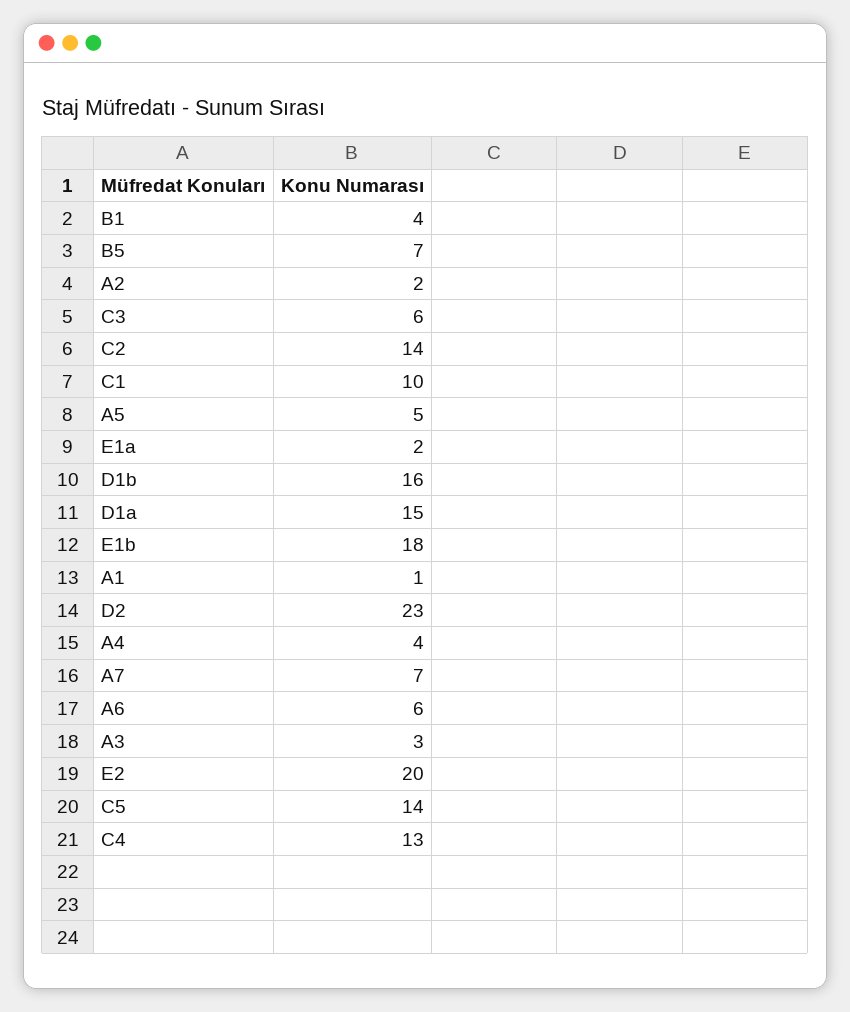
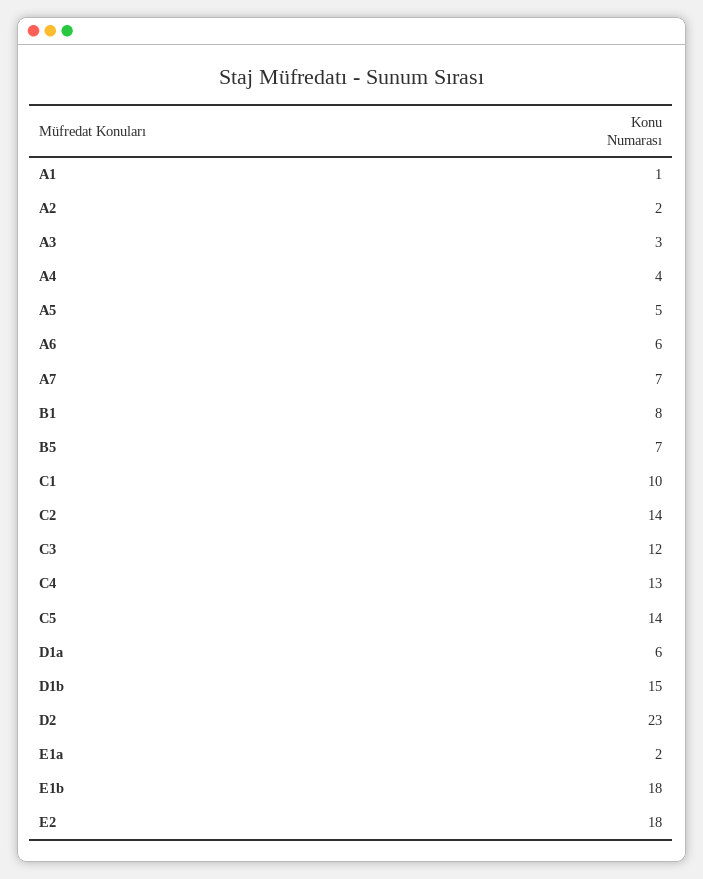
  {
-   "B1": 4,
+   "B1": 8,
    "B5": 7,
    "A2": 2,
-   "C3": 6,
+   "C3": 12,
    "C2": 14,
    "C1": 10,
    "A5": 5,
    "E1a": 2,
-   "D1b": 16,
+   "D1b": 15,
-   "D1a": 15,
+   "D1a": 6,
    "E1b": 18,
    "A1": 1,
    "D2": 23,
    "A4": 4,
    "A7": 7,
    "A6": 6,
    "A3": 3,
-   "E2": 20,
+   "E2": 18,
    "C5": 14,
    "C4": 13
  }

